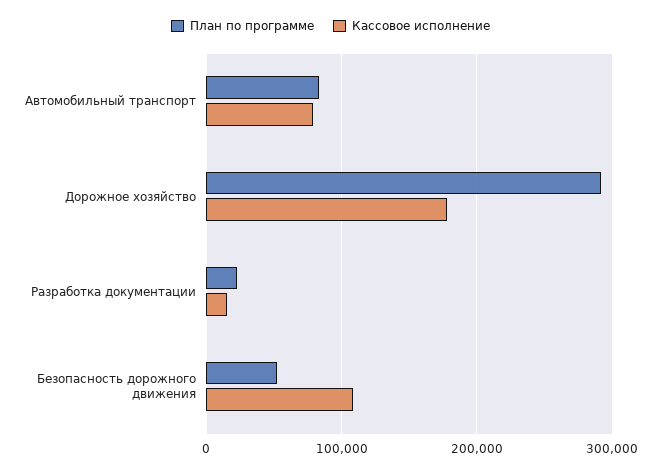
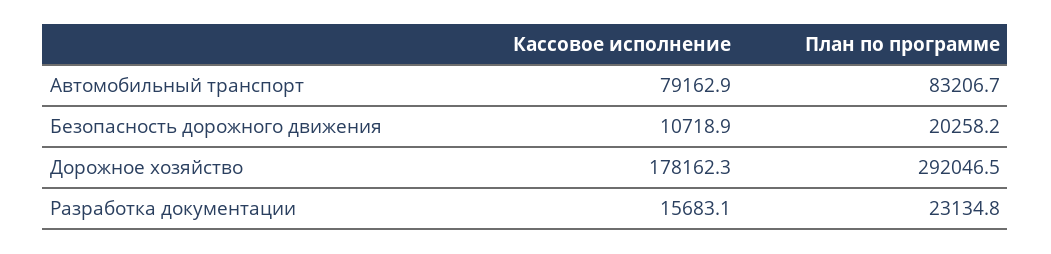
  {
    "План по программе": {
      "Автомобильный транспорт": 83206.7,
      "Дорожное хозяйство": 292046.5,
      "Разработка документации": 23134.8,
-     "Безопасность дорожного движения": 50000
+     "Безопасность дорожного движения": 20258.2
    },
    "Кассовое исполнение": {
      "Автомобильный транспорт": 79162.9,
      "Дорожное хозяйство": 178162.3,
      "Разработка документации": 15683.1,
-     "Безопасность дорожного движения": 110000
+     "Безопасность дорожного движения": 10718.9
    }
  }

